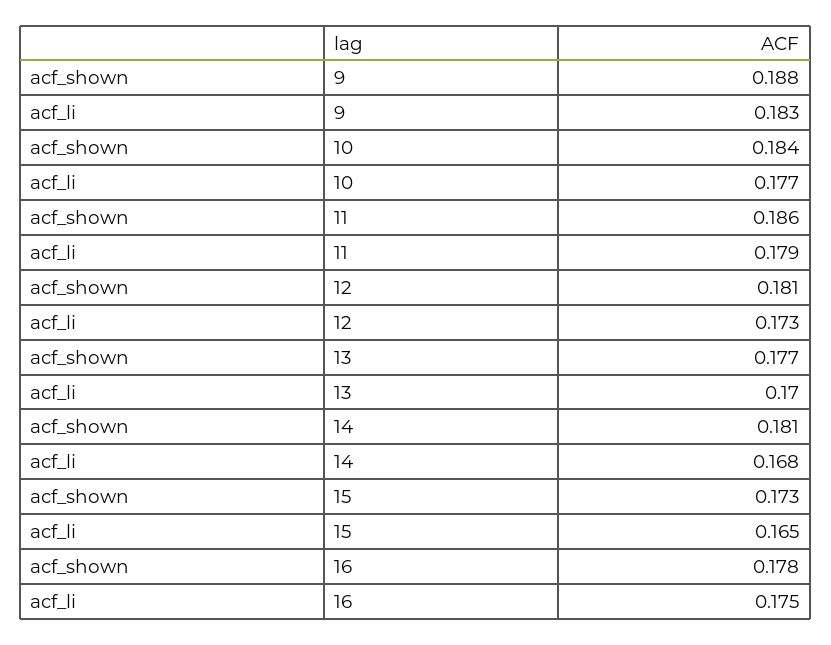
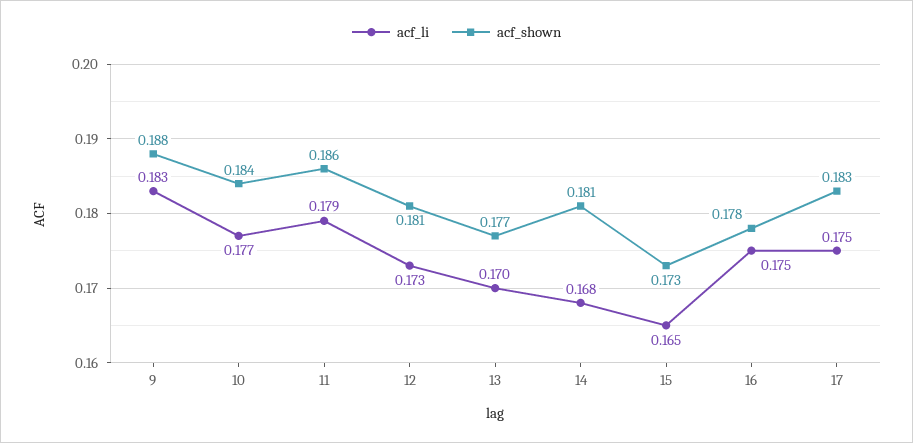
  {
    "acf_shown": {
      "9": 0.188,
      "10": 0.184,
      "11": 0.186,
      "12": 0.181,
      "13": 0.177,
      "14": 0.181,
      "15": 0.173,
-     "16": 0.178
+     "16": 0.178,
+     "17": 0.183
    },
    "acf_li": {
      "9": 0.183,
      "10": 0.177,
      "11": 0.179,
      "12": 0.173,
      "13": 0.17,
      "14": 0.168,
      "15": 0.165,
-     "16": 0.175
+     "16": 0.175,
+     "17": 0.175
    }
  }

